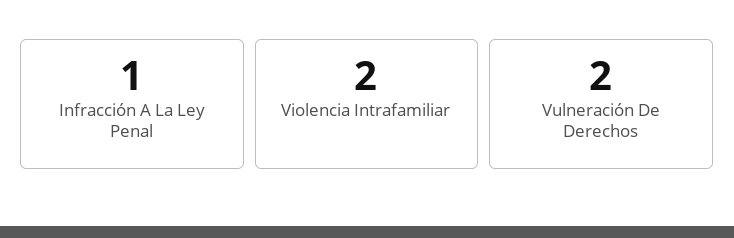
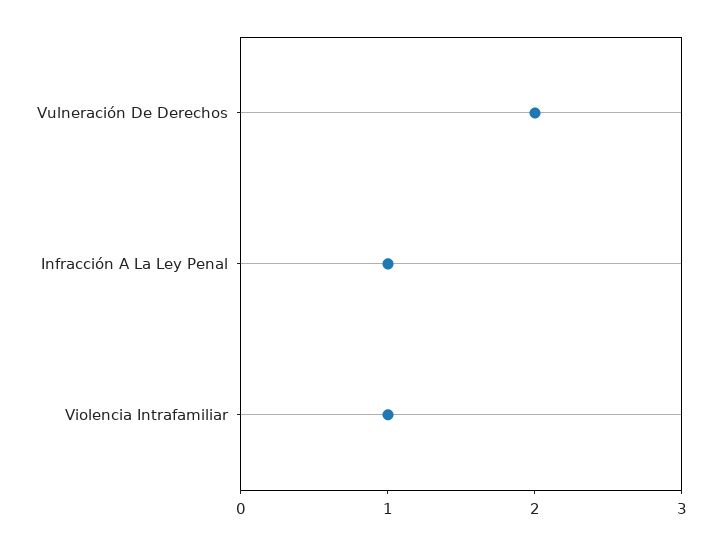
  {
    "Infracción A La Ley Penal": 1,
-   "Violencia Intrafamiliar": 2,
+   "Violencia Intrafamiliar": 1,
    "Vulneración De Derechos": 2
  }

